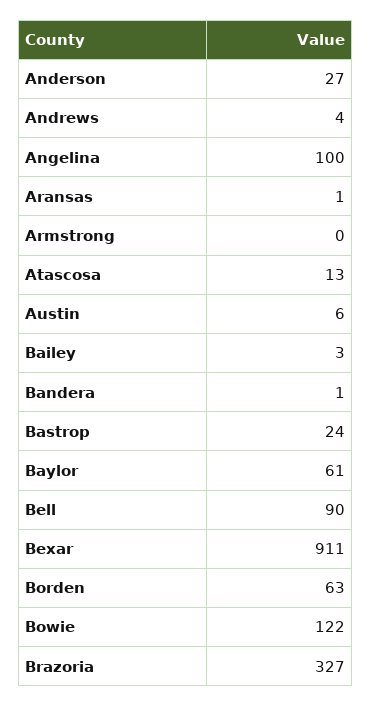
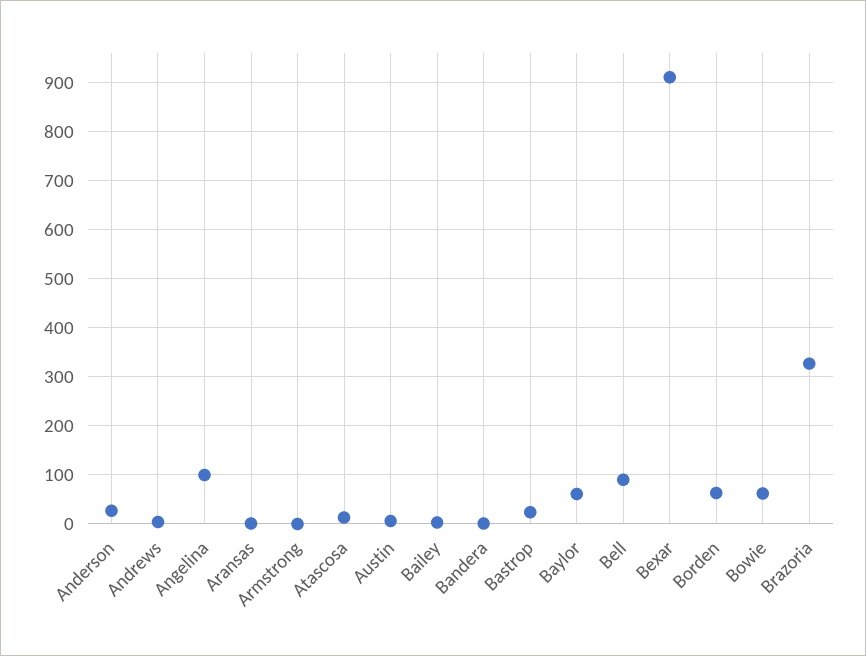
  {
    "Anderson": 27,
    "Andrews": 4,
    "Angelina": 100,
    "Aransas": 1,
    "Armstrong": 0,
    "Atascosa": 13,
    "Austin": 6,
    "Bailey": 3,
    "Bandera": 1,
    "Bastrop": 24,
    "Baylor": 61,
    "Bell": 90,
    "Bexar": 911,
    "Borden": 63,
-   "Bowie": 122,
+   "Bowie": 60,
    "Brazoria": 327
  }

